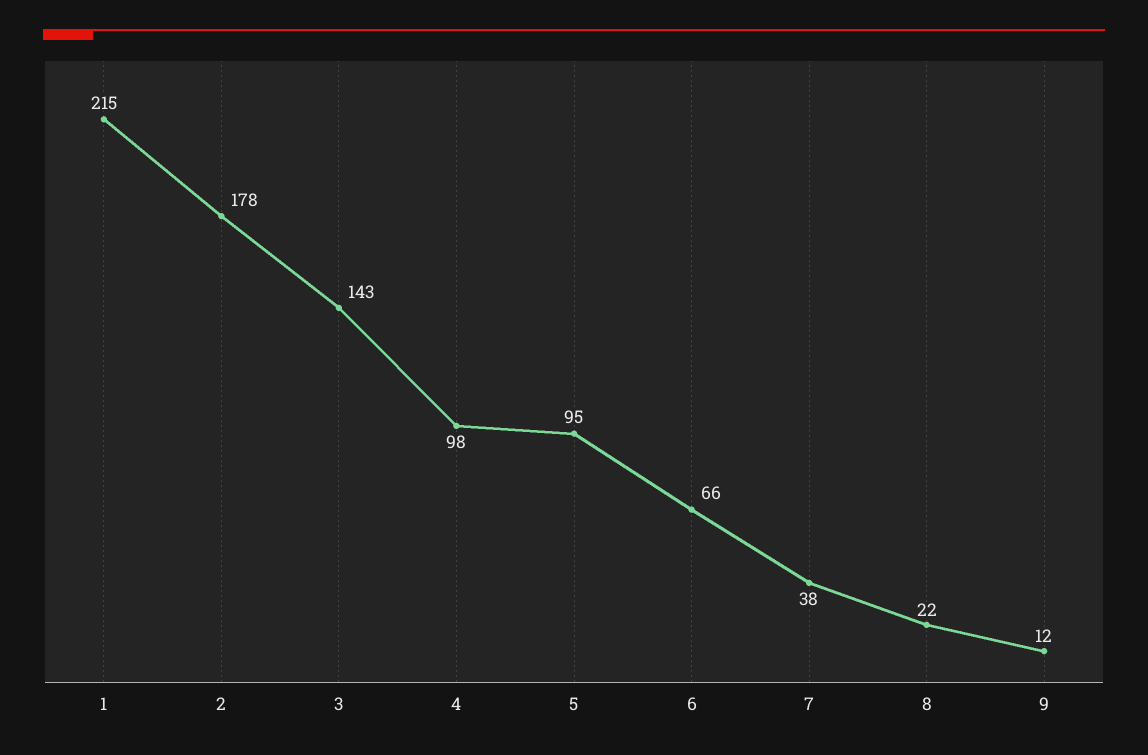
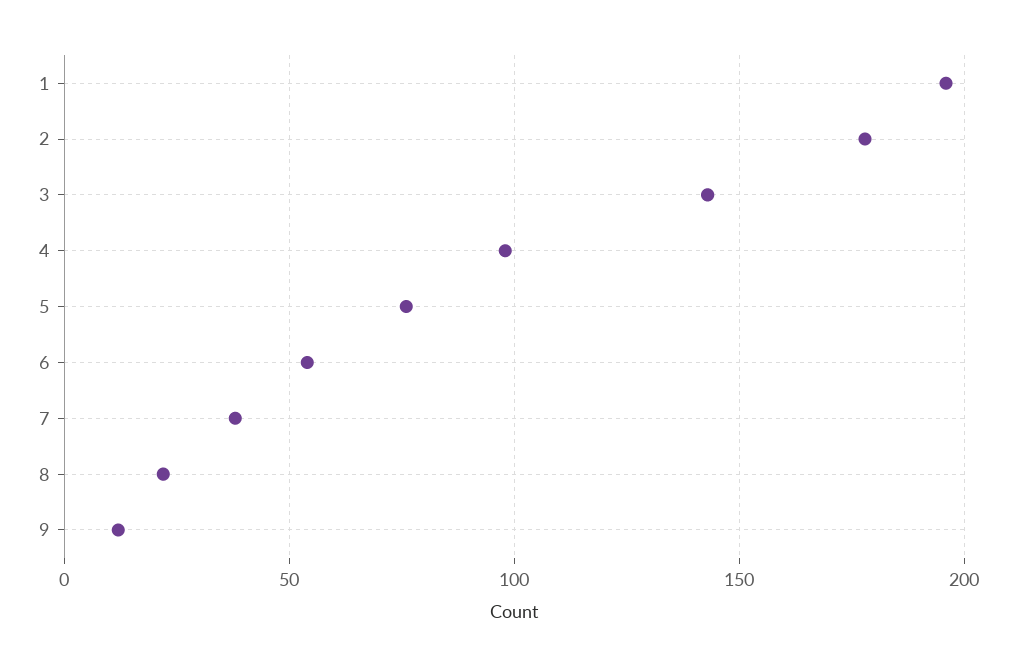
  {
-   "1": 215,
+   "1": 195,
    "2": 178,
    "3": 143,
    "4": 98,
-   "5": 95,
+   "5": 75,
-   "6": 66,
+   "6": 55,
    "7": 38,
    "8": 22,
    "9": 12
  }

